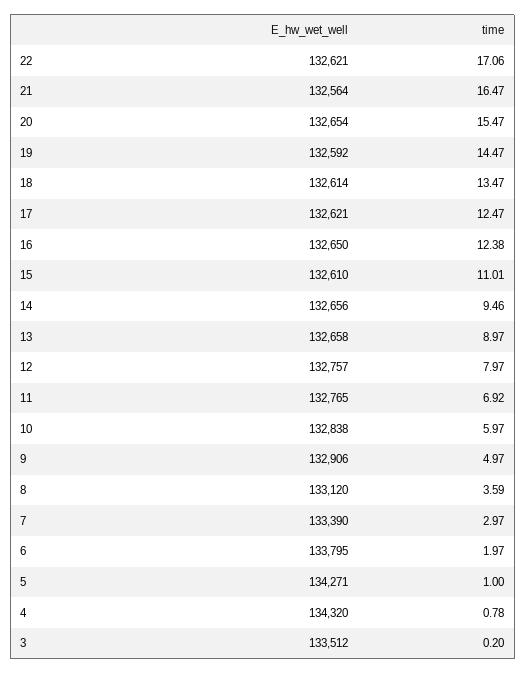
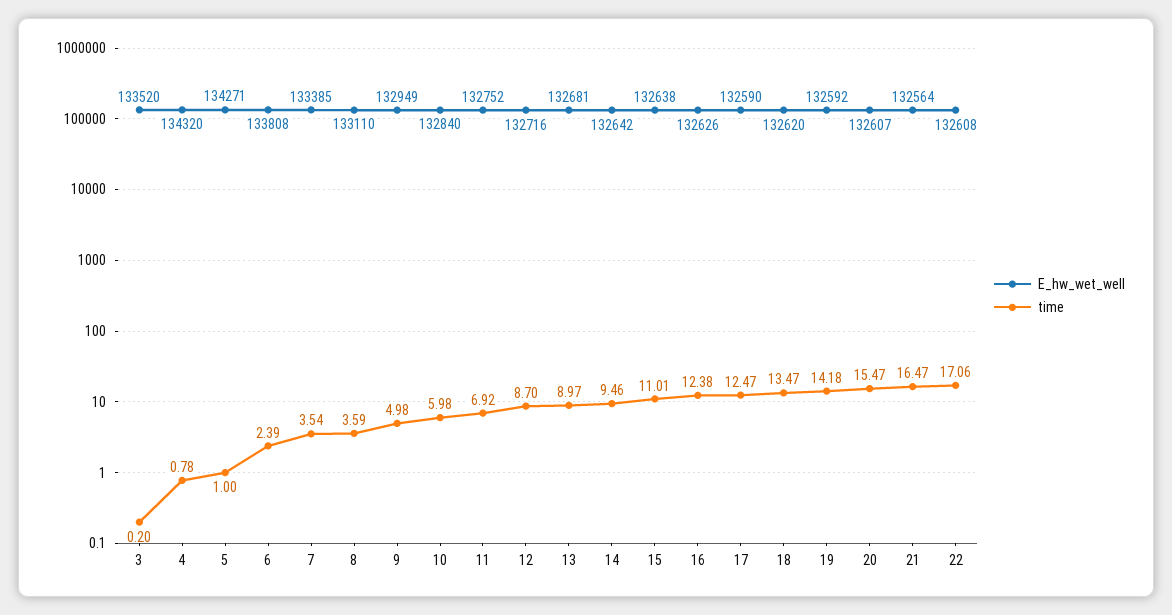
  {
    "E_hw_wet_well": {
-     "22": 132621,
+     "22": 132608,
      "21": 132564,
-     "20": 132654,
+     "20": 132607,
      "19": 132592,
-     "18": 132614,
+     "18": 132620,
-     "17": 132621,
+     "17": 132590,
-     "16": 132650,
+     "16": 132626,
-     "15": 132610,
+     "15": 132638,
-     "14": 132656,
+     "14": 132642,
-     "13": 132658,
+     "13": 132681,
-     "12": 132757,
+     "12": 132716,
-     "11": 132765,
+     "11": 132752,
-     "10": 132838,
+     "10": 132840,
-     "9": 132906,
+     "9": 132949,
-     "8": 133120,
+     "8": 133110,
-     "7": 133390,
+     "7": 133385,
-     "6": 133795,
+     "6": 133808,
      "5": 134271,
      "4": 134320,
-     "3": 133512
+     "3": 133520
    },
    "time": {
      "22": 17.06,
      "21": 16.47,
      "20": 15.47,
-     "19": 14.47,
+     "19": 14.18,
      "18": 13.47,
      "17": 12.47,
      "16": 12.38,
      "15": 11.01,
      "14": 9.46,
      "13": 8.97,
-     "12": 7.97,
+     "12": 8.7,
      "11": 6.92,
-     "10": 5.97,
+     "10": 5.98,
-     "9": 4.97,
+     "9": 4.98,
      "8": 3.59,
-     "7": 2.97,
+     "7": 3.54,
-     "6": 1.97,
+     "6": 2.39,
      "5": 1,
      "4": 0.78,
      "3": 0.2
    }
  }

